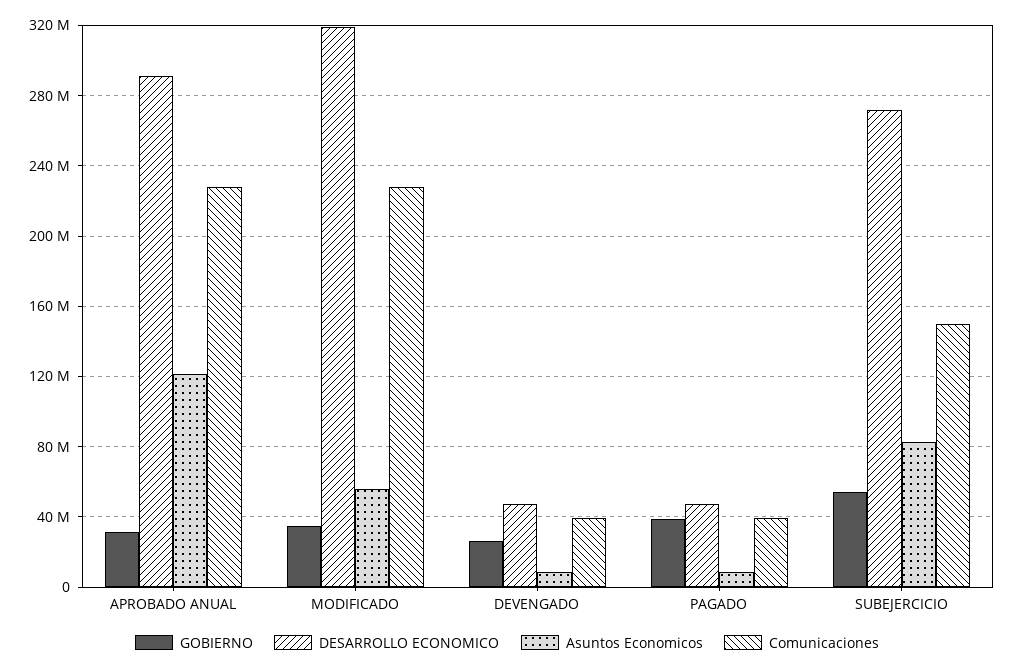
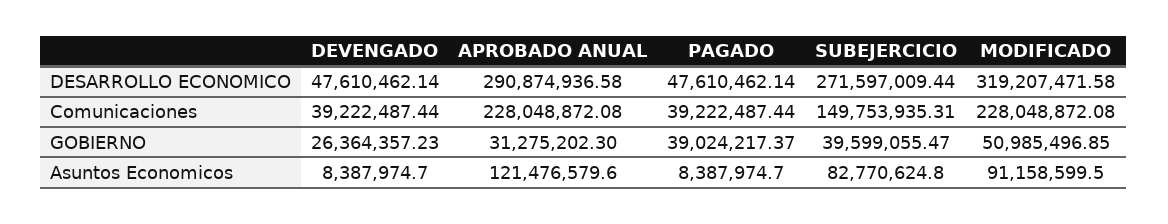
  {
    "GOBIERNO": {
      "APROBADO ANUAL": 31275202.3,
-     "MODIFICADO": 35000000,
+     "MODIFICADO": 50985496.85,
      "DEVENGADO": 26364357.23,
      "PAGADO": 39024217.37,
-     "SUBEJERCICIO": 55000000
+     "SUBEJERCICIO": 39599055.47
    },
    "DESARROLLO ECONOMICO": {
      "APROBADO ANUAL": 290874936.58,
      "MODIFICADO": 319207471.58,
      "DEVENGADO": 47610462.14,
      "PAGADO": 47610462.14,
      "SUBEJERCICIO": 271597009.44
    },
    "Asuntos Economicos": {
      "APROBADO ANUAL": 121476579.6,
-     "MODIFICADO": 55000000,
+     "MODIFICADO": 91158599.5,
      "DEVENGADO": 8387974.7,
      "PAGADO": 8387974.7,
      "SUBEJERCICIO": 82770624.8
    },
    "Comunicaciones": {
      "APROBADO ANUAL": 228048872.08,
      "MODIFICADO": 228048872.08,
      "DEVENGADO": 39222487.44,
      "PAGADO": 39222487.44,
      "SUBEJERCICIO": 149753935.31
    }
  }

